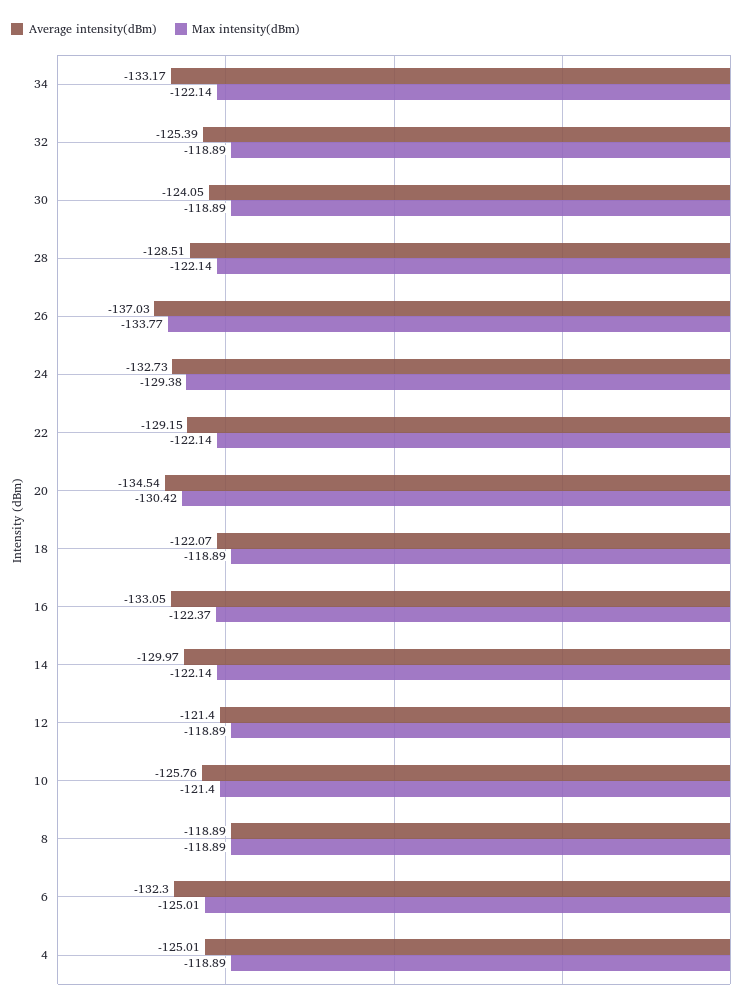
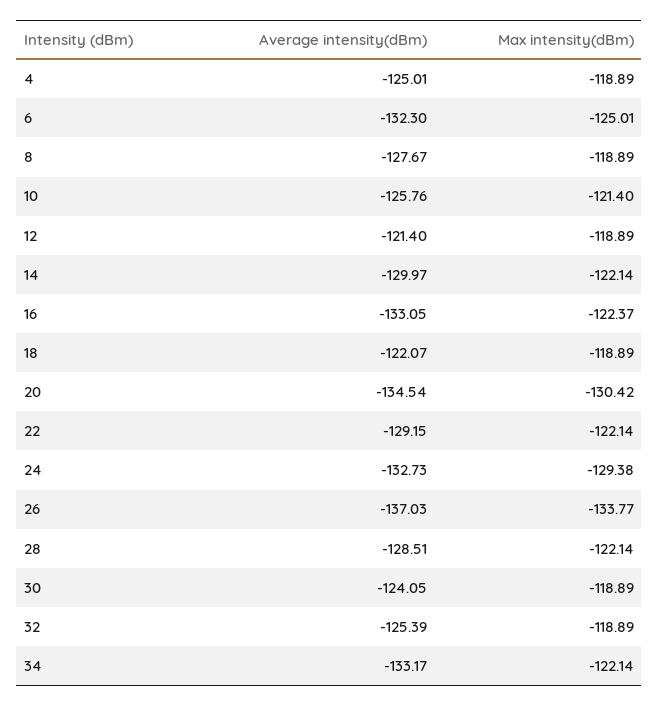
  {
    "Average intensity(dBm)": {
      "34": -133.17,
      "32": -125.39,
      "30": -124.05,
      "28": -128.51,
      "26": -137.03,
      "24": -132.73,
      "22": -129.15,
      "20": -134.54,
      "18": -122.07,
      "16": -133.05,
      "14": -129.97,
      "12": -121.4,
      "10": -125.76,
-     "8": -118.89,
+     "8": -127.67,
      "6": -132.3,
      "4": -125.01
    },
    "Max intensity(dBm)": {
      "34": -122.14,
      "32": -118.89,
      "30": -118.89,
      "28": -122.14,
      "26": -133.77,
      "24": -129.38,
      "22": -122.14,
      "20": -130.42,
      "18": -118.89,
      "16": -122.37,
      "14": -122.14,
      "12": -118.89,
      "10": -121.4,
      "8": -118.89,
      "6": -125.01,
      "4": -118.89
    }
  }

